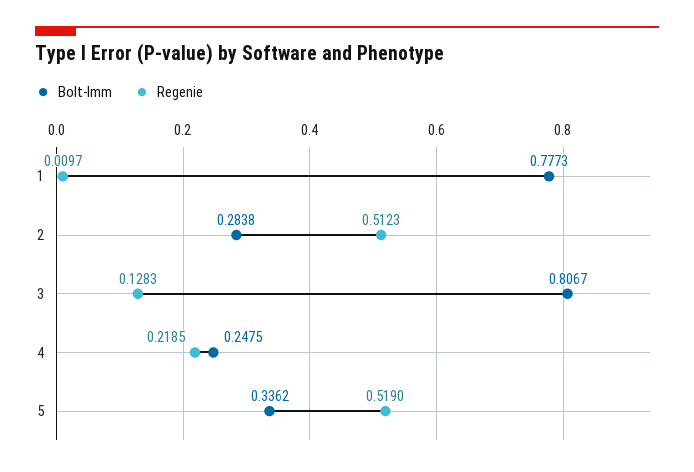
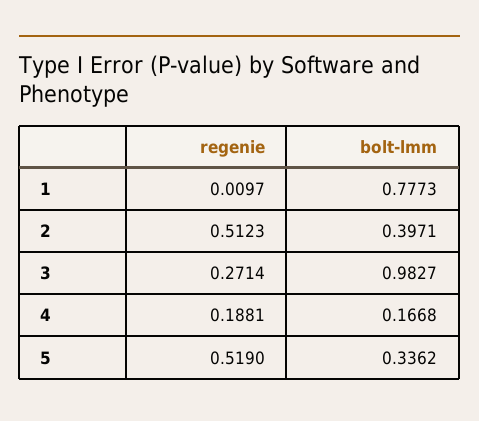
  {
    "Bolt-lmm": {
      "1": 0.7773,
-     "2": 0.2838,
+     "2": 0.3971,
-     "3": 0.8067,
+     "3": 0.9827,
-     "4": 0.2475,
+     "4": 0.1668,
      "5": 0.3362
    },
    "Regenie": {
      "1": 0.0097,
      "2": 0.5123,
-     "3": 0.1283,
+     "3": 0.2714,
-     "4": 0.2185,
+     "4": 0.1881,
      "5": 0.519
    }
  }

